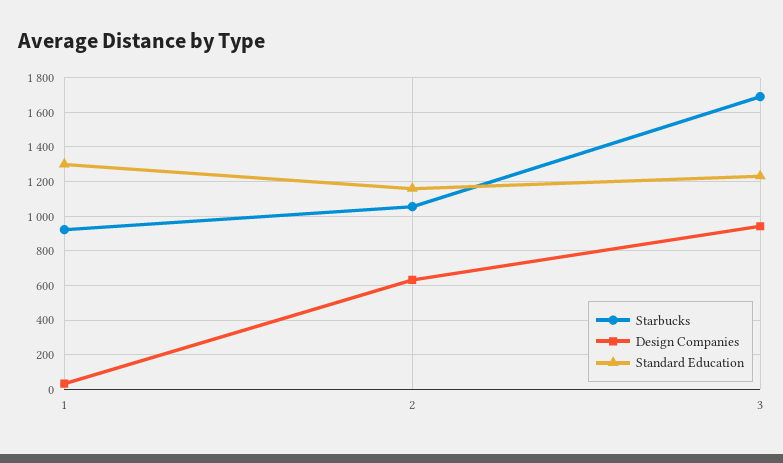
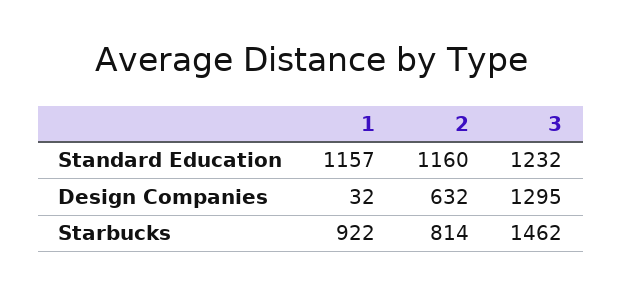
  {
    "Starbucks": {
      "1": 922,
-     "2": 1050,
+     "2": 814,
-     "3": 1700
+     "3": 1462
    },
    "Design Companies": {
      "1": 32,
      "2": 632,
-     "3": 950
+     "3": 1295
    },
    "Standard Education": {
-     "1": 1300,
+     "1": 1157,
      "2": 1160,
      "3": 1232
    }
  }

